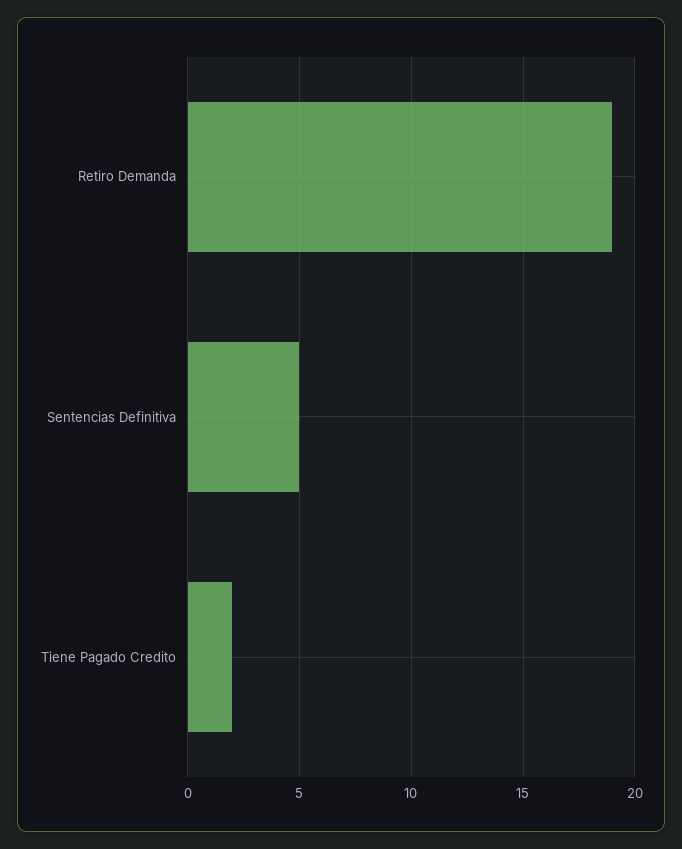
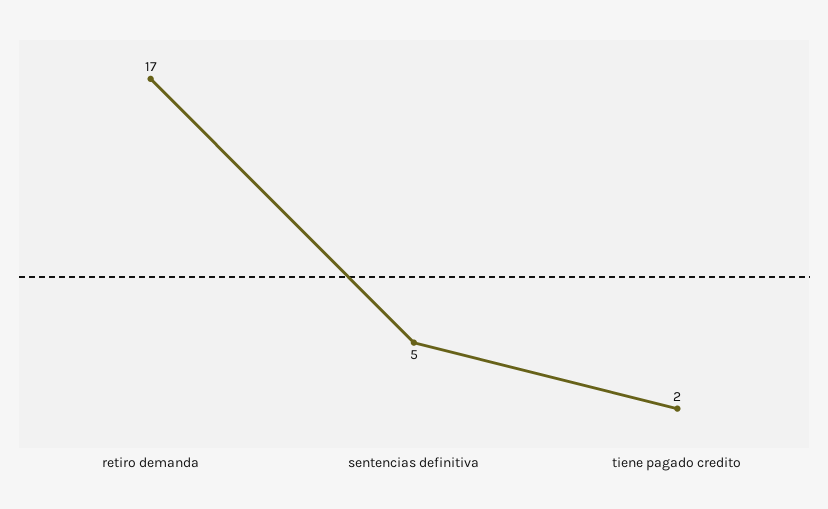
  {
-   "Retiro Demanda": 19,
+   "Retiro Demanda": 17,
    "Sentencias Definitiva": 5,
    "Tiene Pagado Credito": 2
  }

